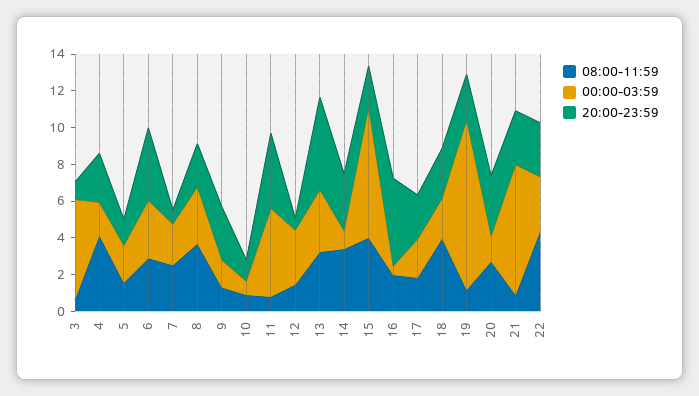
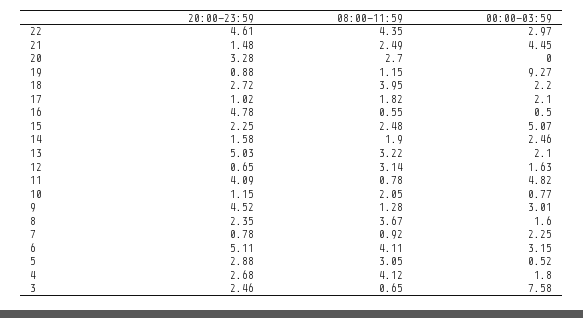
  {
    "08:00-11:59": {
      "3": 0.65,
      "4": 4.12,
-     "5": 1.5,
+     "5": 3.05,
-     "6": 3,
+     "6": 4.11,
-     "7": 2.5,
+     "7": 0.92,
      "8": 3.67,
      "9": 1.28,
-     "10": 1,
+     "10": 2.05,
      "11": 0.78,
-     "12": 1.5,
+     "12": 3.14,
      "13": 3.22,
-     "14": 3.5,
+     "14": 1.9,
-     "15": 4,
+     "15": 2.48,
-     "16": 2,
+     "16": 0.55,
      "17": 1.82,
      "18": 3.95,
      "19": 1.15,
      "20": 2.7,
-     "21": 1,
+     "21": 2.49,
      "22": 4.35
    },
    "00:00-03:59": {
-     "3": 5.5,
+     "3": 7.58,
      "4": 1.8,
-     "5": 2,
+     "5": 0.52,
      "6": 3.15,
      "7": 2.25,
-     "8": 3,
+     "8": 1.6,
-     "9": 1.5,
+     "9": 3.01,
      "10": 0.77,
      "11": 4.82,
-     "12": 3,
+     "12": 1.63,
-     "13": 3.5,
+     "13": 2.1,
-     "14": 1,
+     "14": 2.46,
-     "15": 7,
+     "15": 5.07,
      "16": 0.5,
      "17": 2.1,
      "18": 2.2,
      "19": 9.27,
-     "20": 1.5,
+     "20": 0,
-     "21": 7,
+     "21": 4.45,
      "22": 2.97
    },
    "20:00-23:59": {
-     "3": 1,
+     "3": 2.46,
      "4": 2.68,
-     "5": 1.5,
+     "5": 2.88,
-     "6": 4,
+     "6": 5.11,
      "7": 0.78,
      "8": 2.35,
-     "9": 3,
+     "9": 4.52,
      "10": 1.15,
      "11": 4.09,
      "12": 0.65,
      "13": 5.03,
-     "14": 3,
+     "14": 1.58,
      "15": 2.25,
      "16": 4.78,
-     "17": 2.5,
+     "17": 1.02,
      "18": 2.72,
-     "19": 2.5,
+     "19": 0.88,
      "20": 3.28,
-     "21": 3,
+     "21": 1.48,
-     "22": 3
+     "22": 4.61
    }
  }

